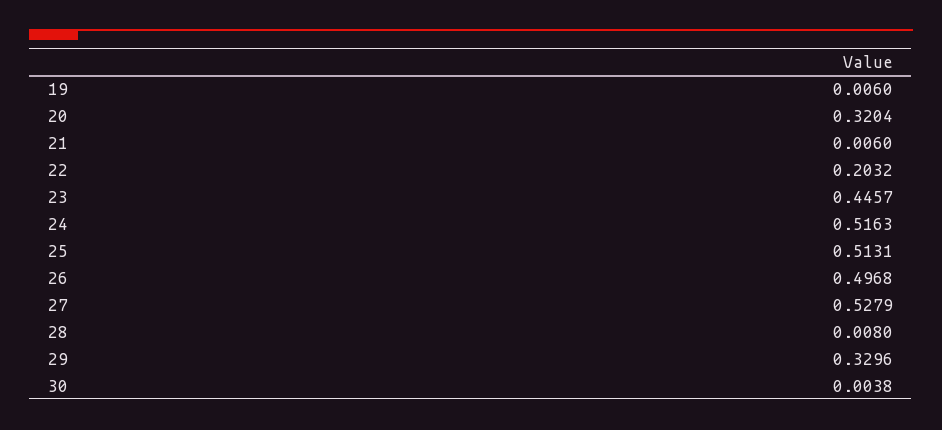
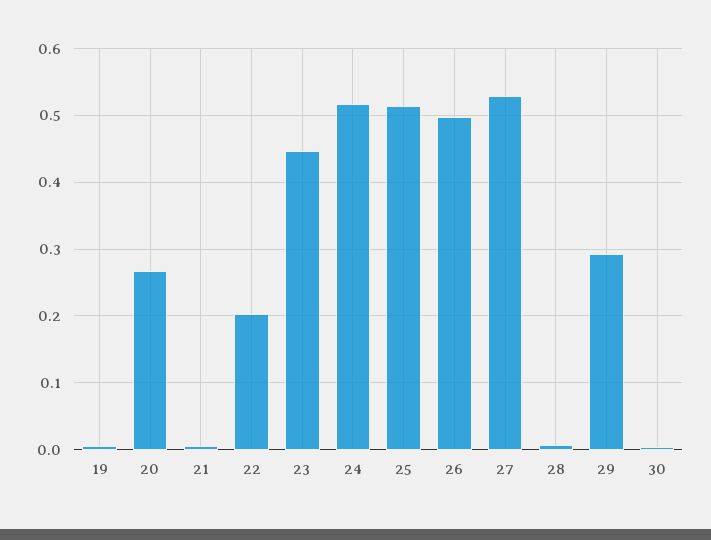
  {
    "19": 0.006,
-   "20": 0.3204,
+   "20": 0.27,
    "21": 0.006,
    "22": 0.2032,
    "23": 0.4457,
    "24": 0.5163,
    "25": 0.5131,
    "26": 0.4968,
    "27": 0.5279,
    "28": 0.008,
-   "29": 0.3296,
+   "29": 0.29,
    "30": 0.0038
  }

